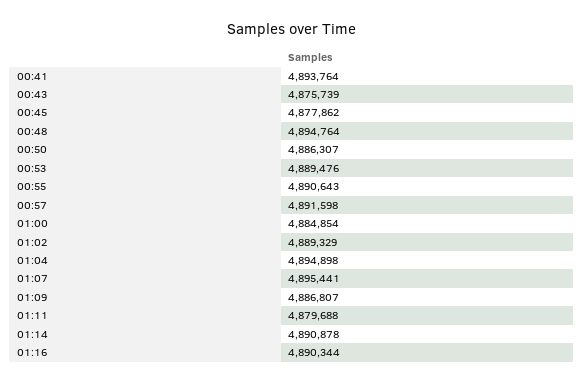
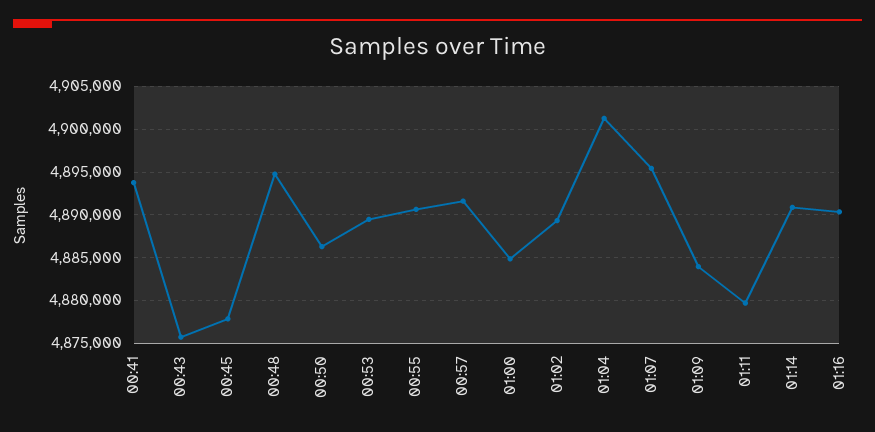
  {
    "00:41": 4893764,
    "00:43": 4875739,
    "00:45": 4877862,
    "00:48": 4894764,
    "00:50": 4886307,
    "00:53": 4889476,
    "00:55": 4890643,
    "00:57": 4891598,
    "01:00": 4884854,
    "01:02": 4889329,
-   "01:04": 4894898,
+   "01:04": 4901000,
    "01:07": 4895441,
-   "01:09": 4886807,
+   "01:09": 4884000,
    "01:11": 4879688,
    "01:14": 4890878,
    "01:16": 4890344
  }

